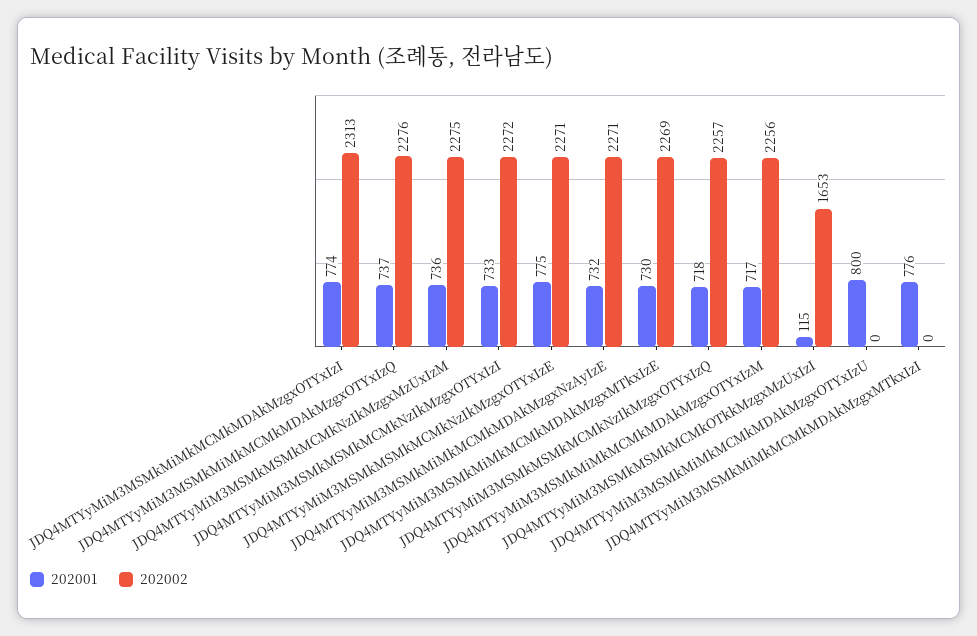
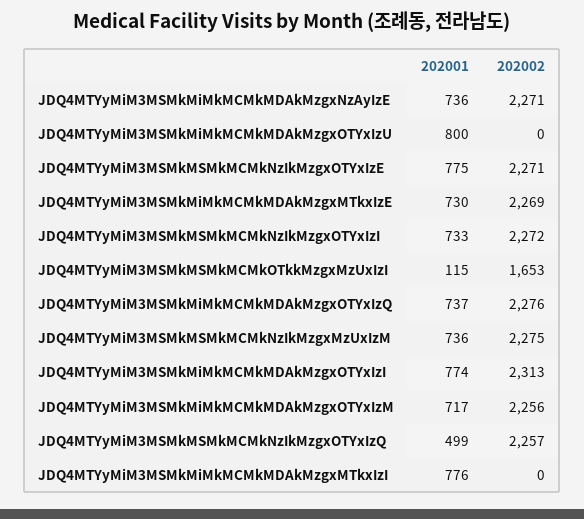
  {
    "202001": {
      "JDQ4MTYyMiM3MSMkMiMkMCMkMDAkMzgxOTYxIzI": 774,
      "JDQ4MTYyMiM3MSMkMiMkMCMkMDAkMzgxOTYxIzQ": 737,
      "JDQ4MTYyMiM3MSMkMSMkMCMkNzIkMzgxMzUxIzM": 736,
      "JDQ4MTYyMiM3MSMkMSMkMCMkNzIkMzgxOTYxIzI": 733,
      "JDQ4MTYyMiM3MSMkMSMkMCMkNzIkMzgxOTYxIzE": 775,
-     "JDQ4MTYyMiM3MSMkMiMkMCMkMDAkMzgxNzAyIzE": 732,
+     "JDQ4MTYyMiM3MSMkMiMkMCMkMDAkMzgxNzAyIzE": 736,
      "JDQ4MTYyMiM3MSMkMiMkMCMkMDAkMzgxMTkxIzE": 730,
-     "JDQ4MTYyMiM3MSMkMSMkMCMkNzIkMzgxOTYxIzQ": 718,
+     "JDQ4MTYyMiM3MSMkMSMkMCMkNzIkMzgxOTYxIzQ": 499,
      "JDQ4MTYyMiM3MSMkMiMkMCMkMDAkMzgxOTYxIzM": 717,
      "JDQ4MTYyMiM3MSMkMSMkMCMkOTkkMzgxMzUxIzI": 115,
      "JDQ4MTYyMiM3MSMkMiMkMCMkMDAkMzgxOTYxIzU": 800,
      "JDQ4MTYyMiM3MSMkMiMkMCMkMDAkMzgxMTkxIzI": 776
    },
    "202002": {
      "JDQ4MTYyMiM3MSMkMiMkMCMkMDAkMzgxOTYxIzI": 2313,
      "JDQ4MTYyMiM3MSMkMiMkMCMkMDAkMzgxOTYxIzQ": 2276,
      "JDQ4MTYyMiM3MSMkMSMkMCMkNzIkMzgxMzUxIzM": 2275,
      "JDQ4MTYyMiM3MSMkMSMkMCMkNzIkMzgxOTYxIzI": 2272,
      "JDQ4MTYyMiM3MSMkMSMkMCMkNzIkMzgxOTYxIzE": 2271,
      "JDQ4MTYyMiM3MSMkMiMkMCMkMDAkMzgxNzAyIzE": 2271,
      "JDQ4MTYyMiM3MSMkMiMkMCMkMDAkMzgxMTkxIzE": 2269,
      "JDQ4MTYyMiM3MSMkMSMkMCMkNzIkMzgxOTYxIzQ": 2257,
      "JDQ4MTYyMiM3MSMkMiMkMCMkMDAkMzgxOTYxIzM": 2256,
      "JDQ4MTYyMiM3MSMkMSMkMCMkOTkkMzgxMzUxIzI": 1653,
      "JDQ4MTYyMiM3MSMkMiMkMCMkMDAkMzgxOTYxIzU": 0,
      "JDQ4MTYyMiM3MSMkMiMkMCMkMDAkMzgxMTkxIzI": 0
    }
  }

